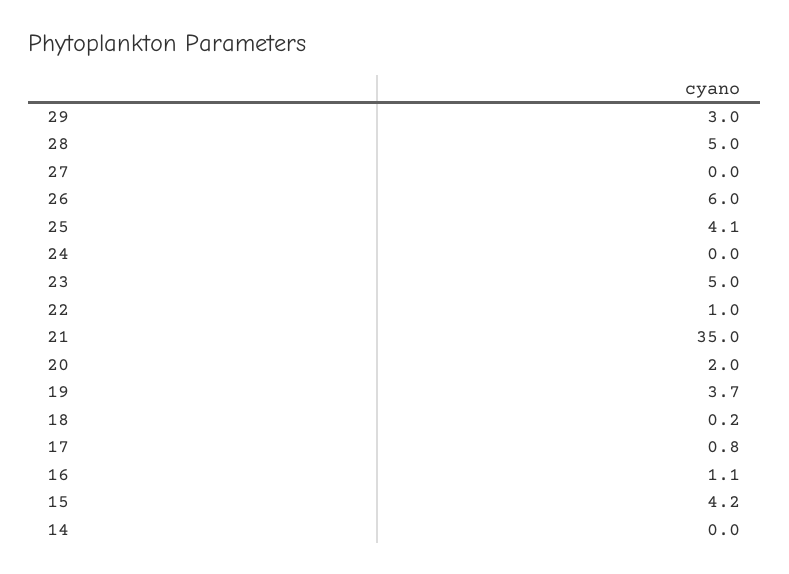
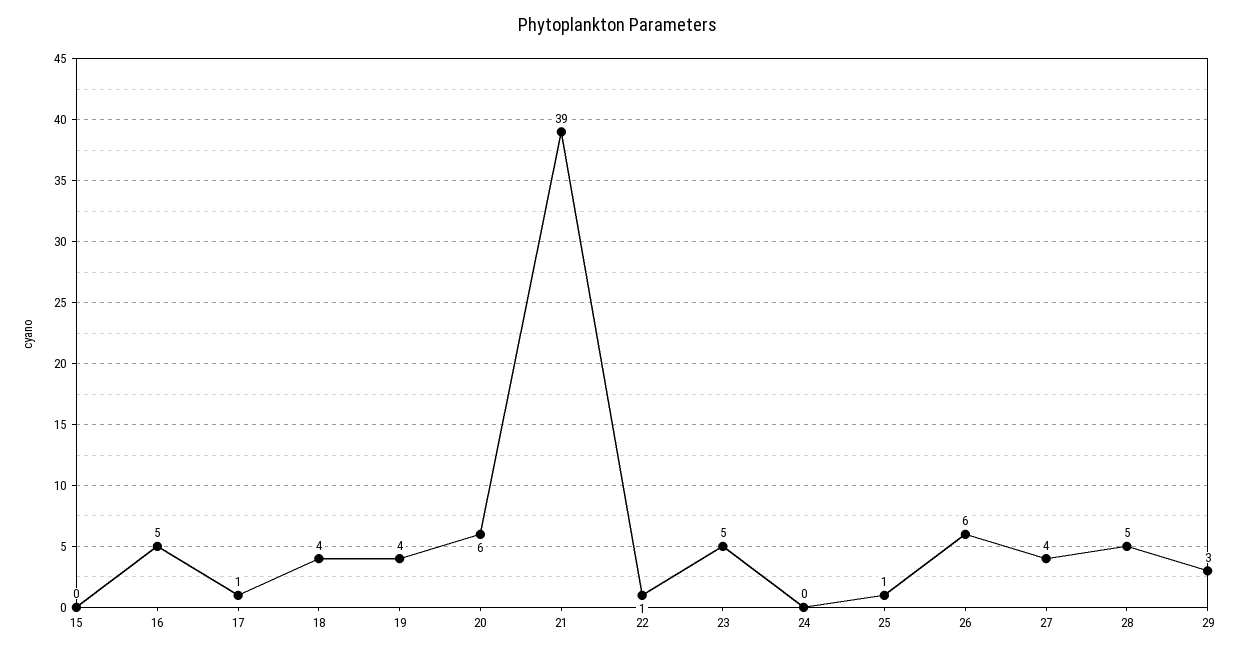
  {
    "29": 3,
    "28": 5,
-   "27": 0,
+   "27": 4,
    "26": 6,
-   "25": 4.1,
+   "25": 1,
    "24": 0,
    "23": 5,
    "22": 1,
-   "21": 35,
+   "21": 39,
-   "20": 2,
+   "20": 6,
    "19": 3.7,
-   "18": 0.2,
+   "18": 4,
    "17": 0.8,
-   "16": 1.1,
+   "16": 5,
-   "15": 4.2,
+   "15": 0
-   "14": 0
  }

